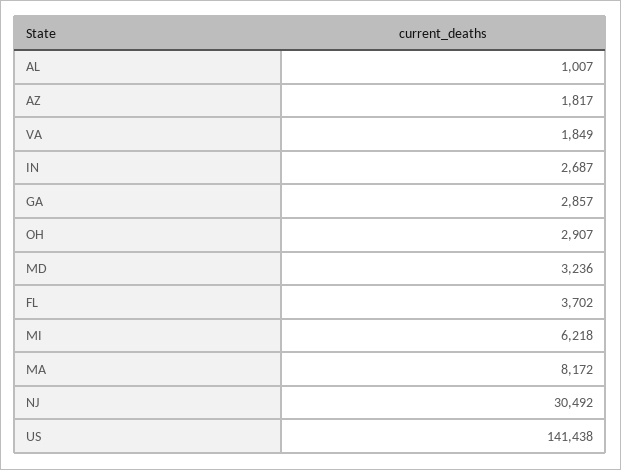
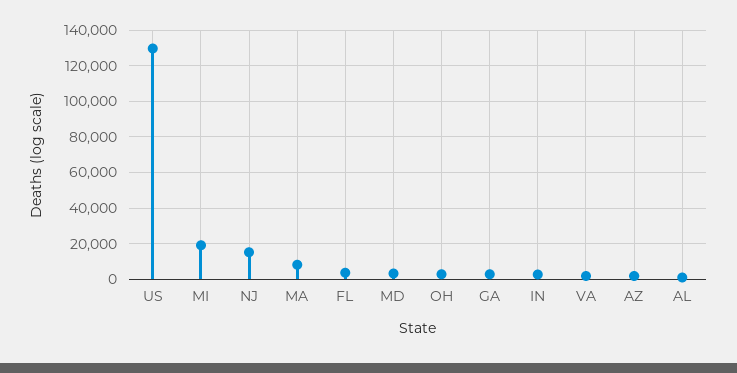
  {
    "AL": 1007,
    "AZ": 1817,
    "VA": 1849,
    "IN": 2687,
    "GA": 2857,
    "OH": 2907,
    "MD": 3236,
    "FL": 3702,
-   "MI": 6218,
+   "MI": 20000,
    "MA": 8172,
-   "NJ": 30492,
+   "NJ": 15000,
-   "US": 141438
+   "US": 130000
  }

